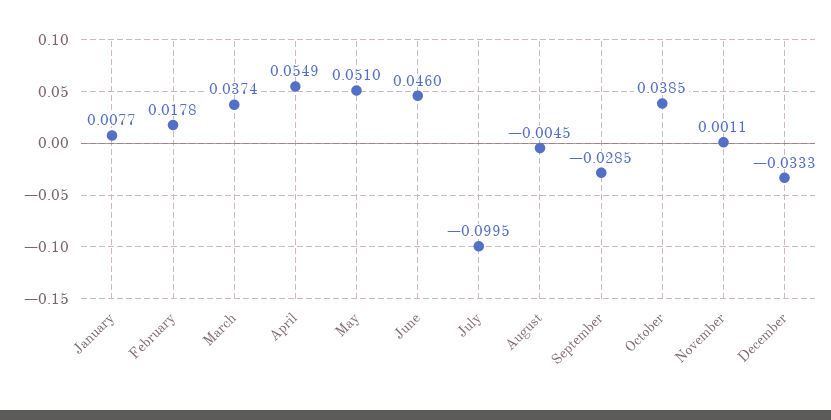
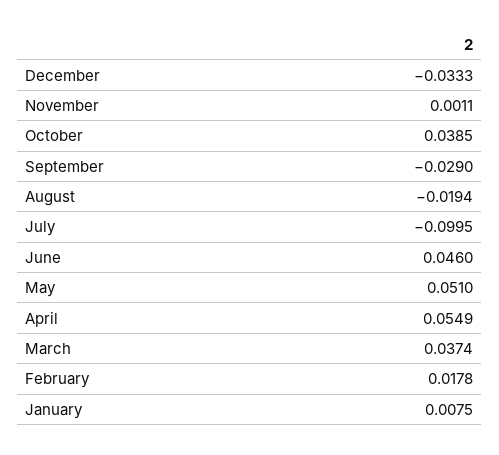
  {
-   "January": 0.0077,
+   "January": 0.0075,
    "February": 0.0178,
    "March": 0.0374,
    "April": 0.0549,
    "May": 0.051,
    "June": 0.046,
    "July": -0.0995,
-   "August": -0.0045,
+   "August": -0.0194,
-   "September": -0.0285,
+   "September": -0.029,
    "October": 0.0385,
    "November": 0.0011,
    "December": -0.0333
  }

